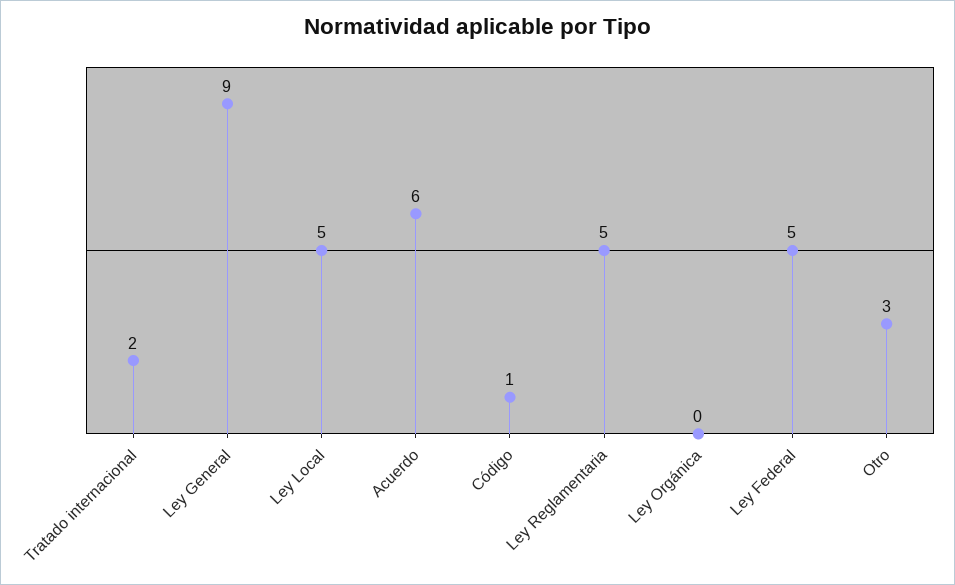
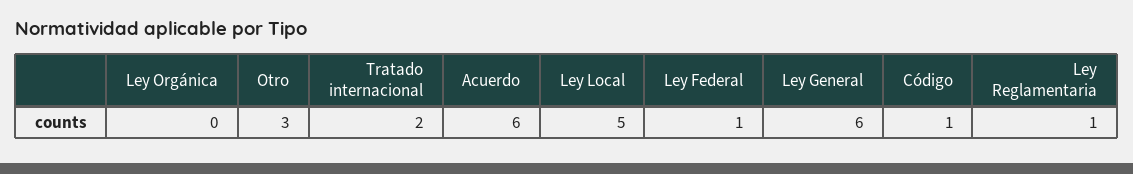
  {
    "Tratado internacional": 2,
-   "Ley General": 9,
+   "Ley General": 6,
    "Ley Local": 5,
    "Acuerdo": 6,
    "Código": 1,
-   "Ley Reglamentaria": 5,
+   "Ley Reglamentaria": 1,
    "Ley Orgánica": 0,
-   "Ley Federal": 5,
+   "Ley Federal": 1,
    "Otro": 3
  }

